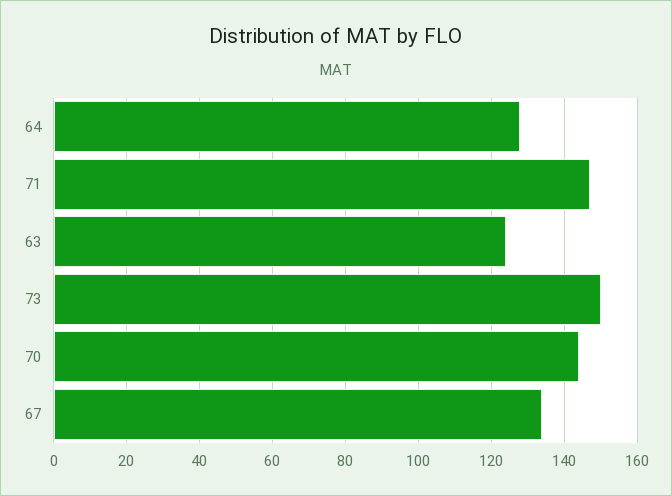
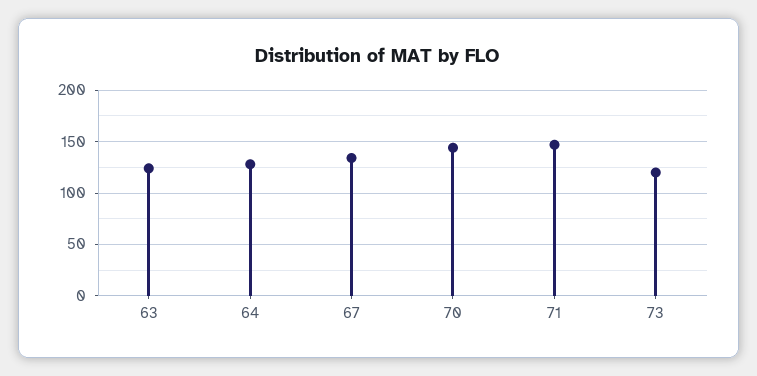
  {
    "64": 130,
    "71": 145,
    "63": 125,
-   "73": 150,
+   "73": 120,
    "70": 145,
    "67": 135
  }

